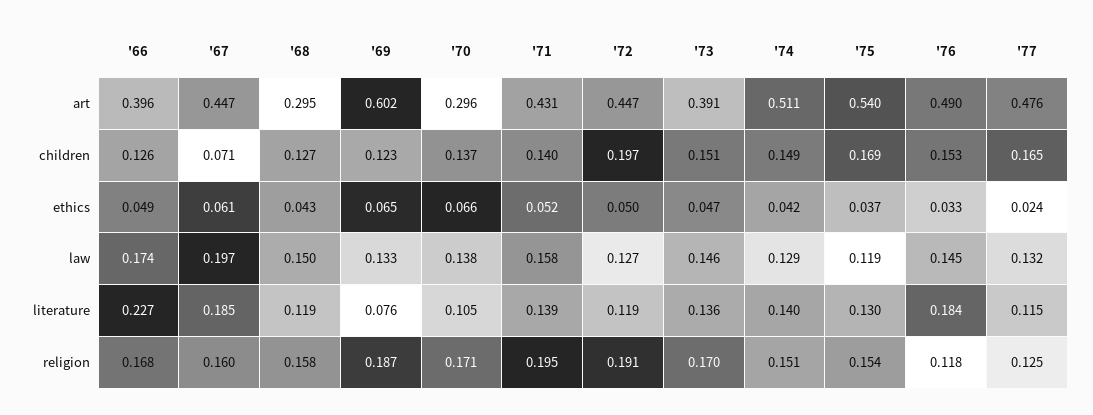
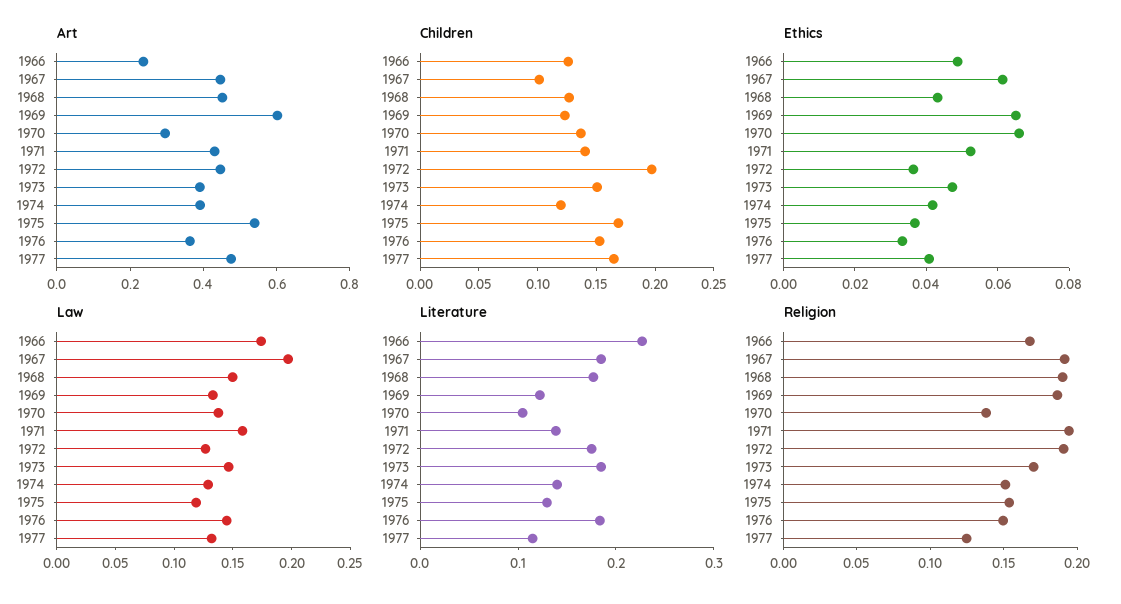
  {
    "art": {
-     "'66": 0.396,
+     "'66": 0.25,
      "'67": 0.447,
-     "'68": 0.295,
+     "'68": 0.45,
      "'69": 0.602,
      "'70": 0.296,
      "'71": 0.431,
      "'72": 0.447,
      "'73": 0.391,
-     "'74": 0.511,
+     "'74": 0.4,
      "'75": 0.54,
-     "'76": 0.49,
+     "'76": 0.35,
      "'77": 0.476
    },
    "children": {
      "'66": 0.126,
-     "'67": 0.071,
+     "'67": 0.1,
      "'68": 0.127,
      "'69": 0.123,
      "'70": 0.137,
      "'71": 0.14,
      "'72": 0.197,
      "'73": 0.151,
-     "'74": 0.149,
+     "'74": 0.12,
      "'75": 0.169,
      "'76": 0.153,
      "'77": 0.165
    },
    "ethics": {
      "'66": 0.049,
      "'67": 0.061,
      "'68": 0.043,
      "'69": 0.065,
      "'70": 0.066,
      "'71": 0.052,
-     "'72": 0.05,
+     "'72": 0.035,
      "'73": 0.047,
      "'74": 0.042,
      "'75": 0.037,
      "'76": 0.033,
-     "'77": 0.024
+     "'77": 0.04
    },
    "law": {
      "'66": 0.174,
      "'67": 0.197,
      "'68": 0.15,
      "'69": 0.133,
      "'70": 0.138,
      "'71": 0.158,
      "'72": 0.127,
      "'73": 0.146,
      "'74": 0.129,
      "'75": 0.119,
      "'76": 0.145,
      "'77": 0.132
    },
    "literature": {
      "'66": 0.227,
      "'67": 0.185,
-     "'68": 0.119,
+     "'68": 0.18,
-     "'69": 0.076,
+     "'69": 0.12,
      "'70": 0.105,
      "'71": 0.139,
-     "'72": 0.119,
+     "'72": 0.18,
-     "'73": 0.136,
+     "'73": 0.18,
      "'74": 0.14,
      "'75": 0.13,
      "'76": 0.184,
      "'77": 0.115
    },
    "religion": {
      "'66": 0.168,
-     "'67": 0.16,
+     "'67": 0.19,
-     "'68": 0.158,
+     "'68": 0.19,
      "'69": 0.187,
-     "'70": 0.171,
+     "'70": 0.14,
      "'71": 0.195,
      "'72": 0.191,
      "'73": 0.17,
      "'74": 0.151,
      "'75": 0.154,
-     "'76": 0.118,
+     "'76": 0.15,
      "'77": 0.125
    }
  }

